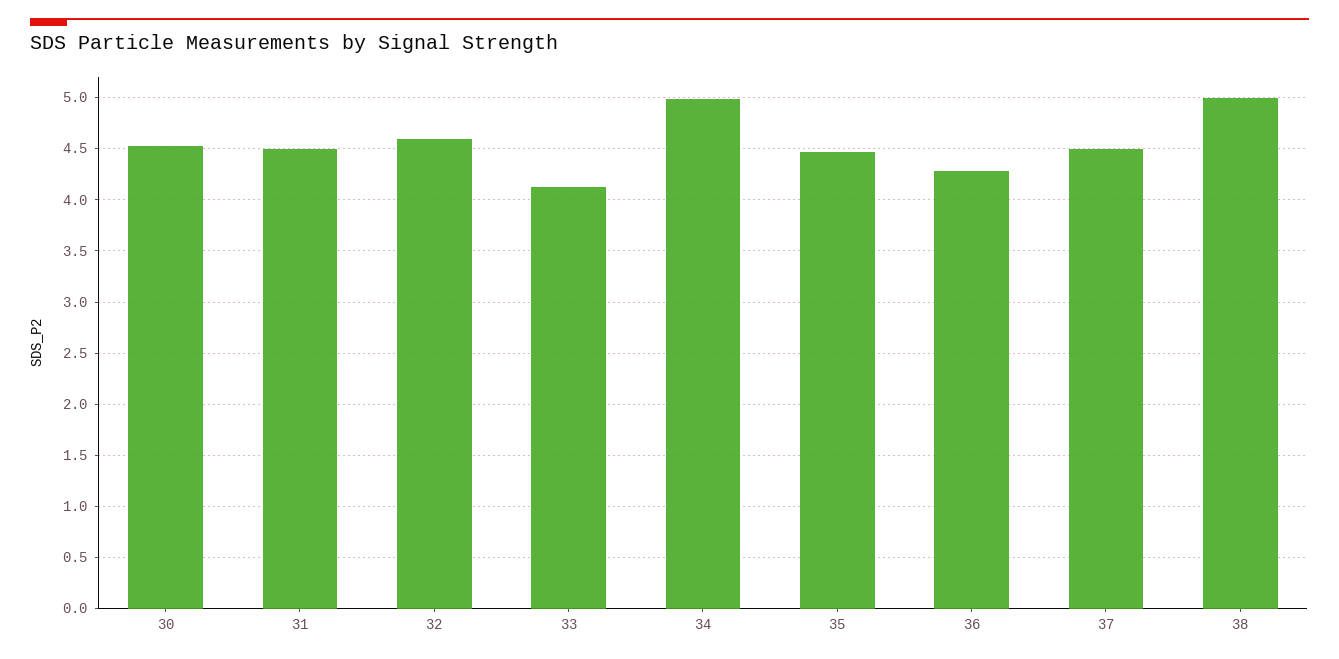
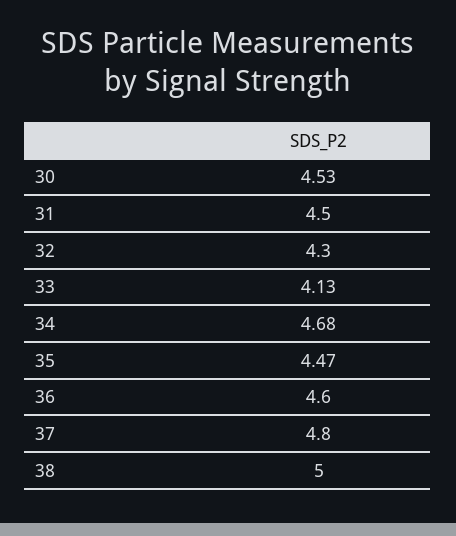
  {
    "30": 4.53,
    "31": 4.5,
-   "32": 4.6,
+   "32": 4.3,
    "33": 4.13,
-   "34": 5,
+   "34": 4.68,
    "35": 4.47,
-   "36": 4.3,
+   "36": 4.6,
-   "37": 4.5,
+   "37": 4.8,
    "38": 5
  }

